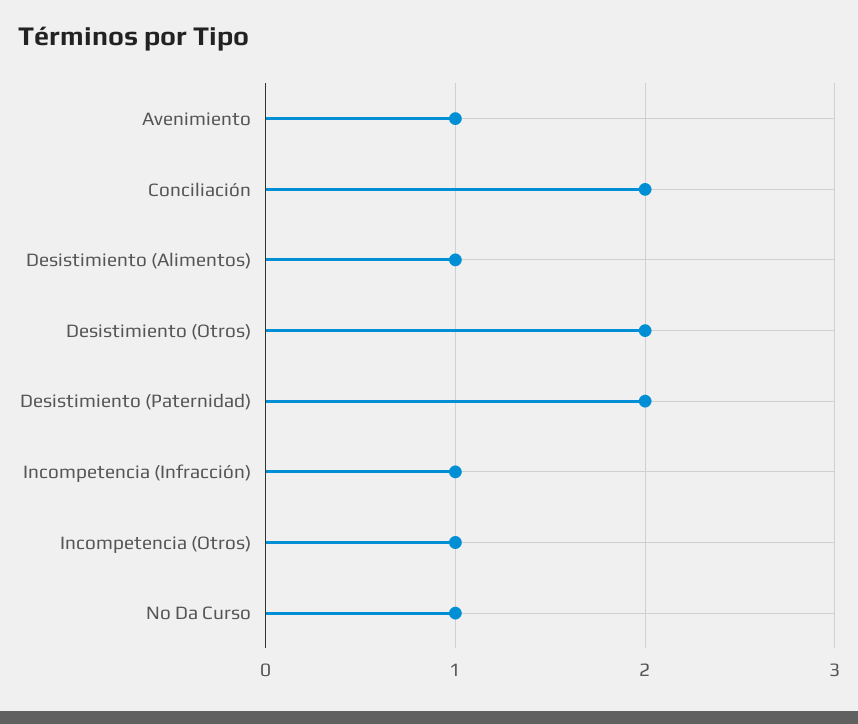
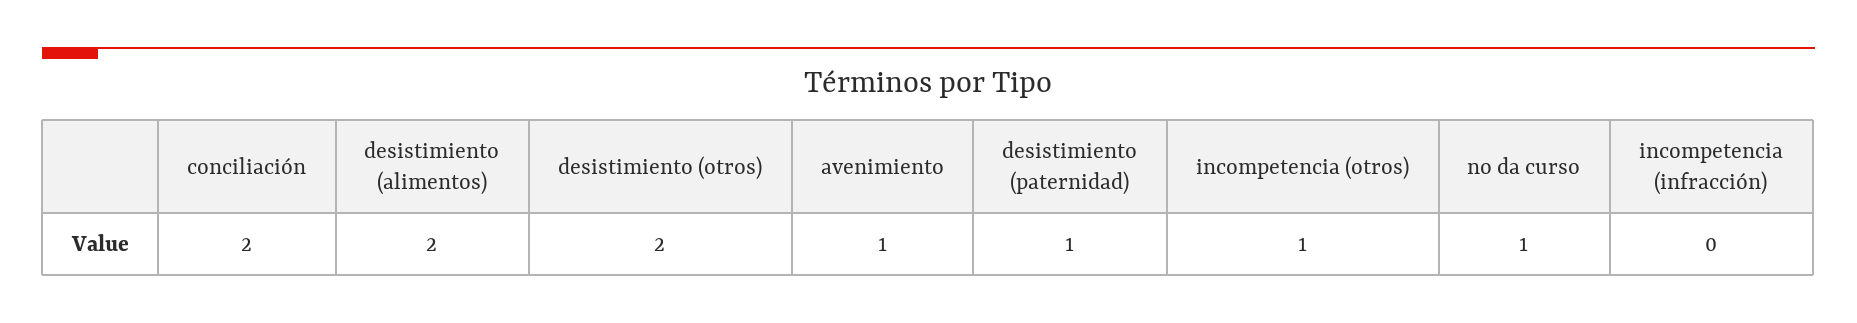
  {
    "Avenimiento": 1,
    "Conciliación": 2,
-   "Desistimiento (Alimentos)": 1,
+   "Desistimiento (Alimentos)": 2,
    "Desistimiento (Otros)": 2,
-   "Desistimiento (Paternidad)": 2,
+   "Desistimiento (Paternidad)": 1,
-   "Incompetencia (Infracción)": 1,
+   "Incompetencia (Infracción)": 0,
    "Incompetencia (Otros)": 1,
    "No Da Curso": 1
  }

